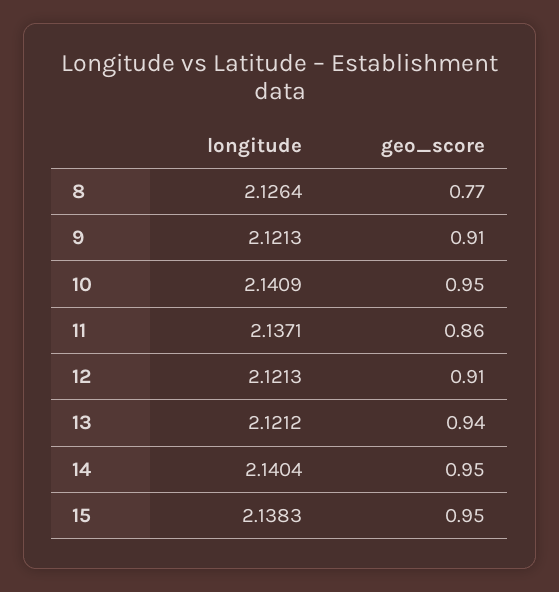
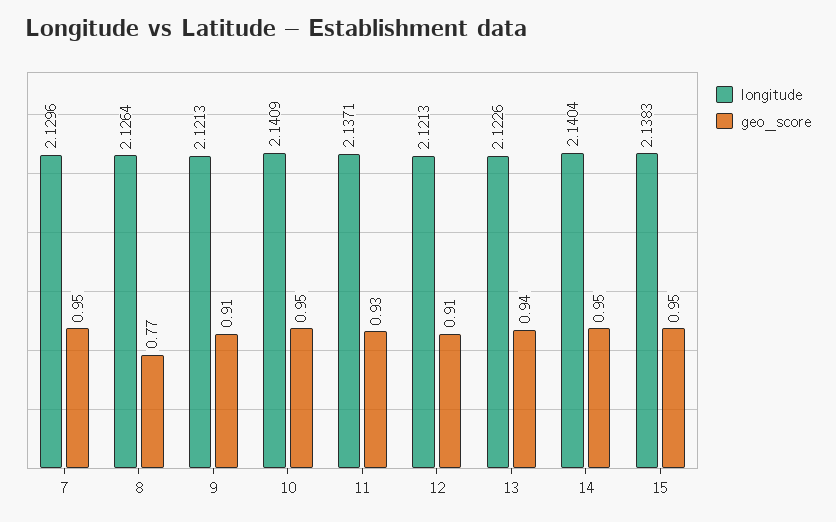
  {
    "longitude": {
      "8": 2.1264,
      "9": 2.1213,
      "10": 2.1409,
      "11": 2.1371,
      "12": 2.1213,
-     "13": 2.1212,
+     "13": 2.1226,
      "14": 2.1404,
-     "15": 2.1383
+     "15": 2.1383,
+     "7": 2.1296
    },
    "geo_score": {
      "8": 0.77,
      "9": 0.91,
      "10": 0.95,
-     "11": 0.86,
+     "11": 0.93,
      "12": 0.91,
      "13": 0.94,
      "14": 0.95,
-     "15": 0.95
+     "15": 0.95,
+     "7": 0.95
    }
  }

